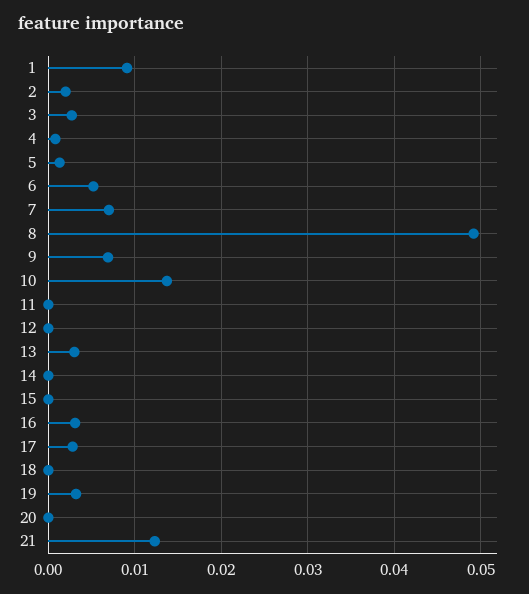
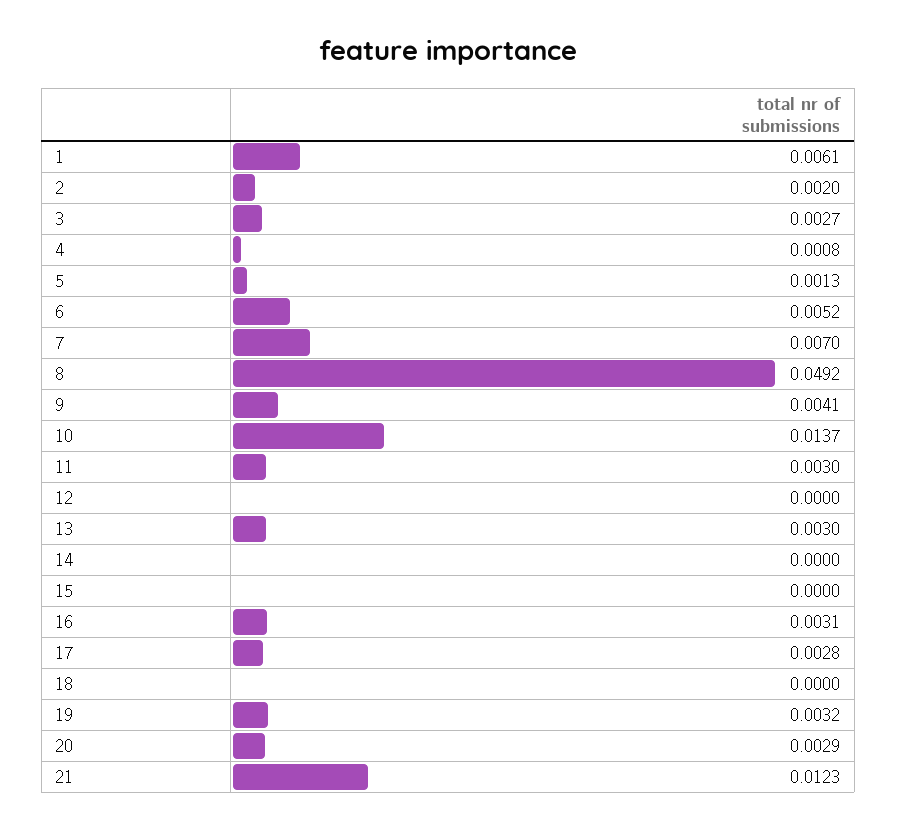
  {
-   "1": 0.009,
+   "1": 0.0061,
    "2": 0.002,
    "3": 0.0027,
    "4": 0.0008,
    "5": 0.0013,
    "6": 0.0052,
    "7": 0.007,
    "8": 0.0492,
-   "9": 0.007,
+   "9": 0.0041,
    "10": 0.0137,
-   "11": 0,
+   "11": 0.003,
    "12": 0,
    "13": 0.003,
    "14": 0,
    "15": 0,
    "16": 0.0031,
    "17": 0.0028,
    "18": 0,
    "19": 0.0032,
-   "20": 0,
+   "20": 0.0029,
    "21": 0.0123
  }

